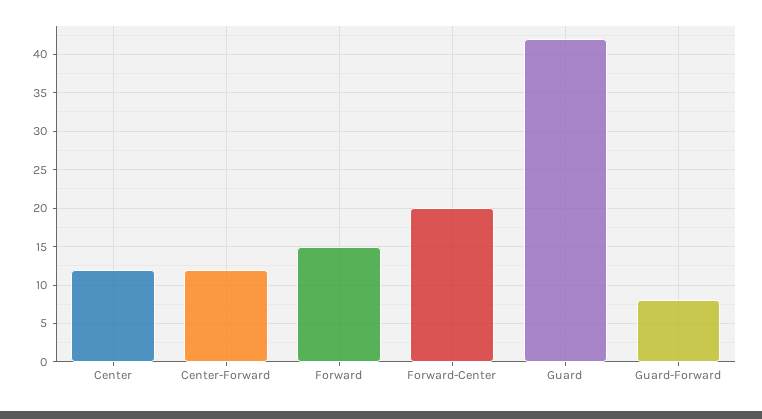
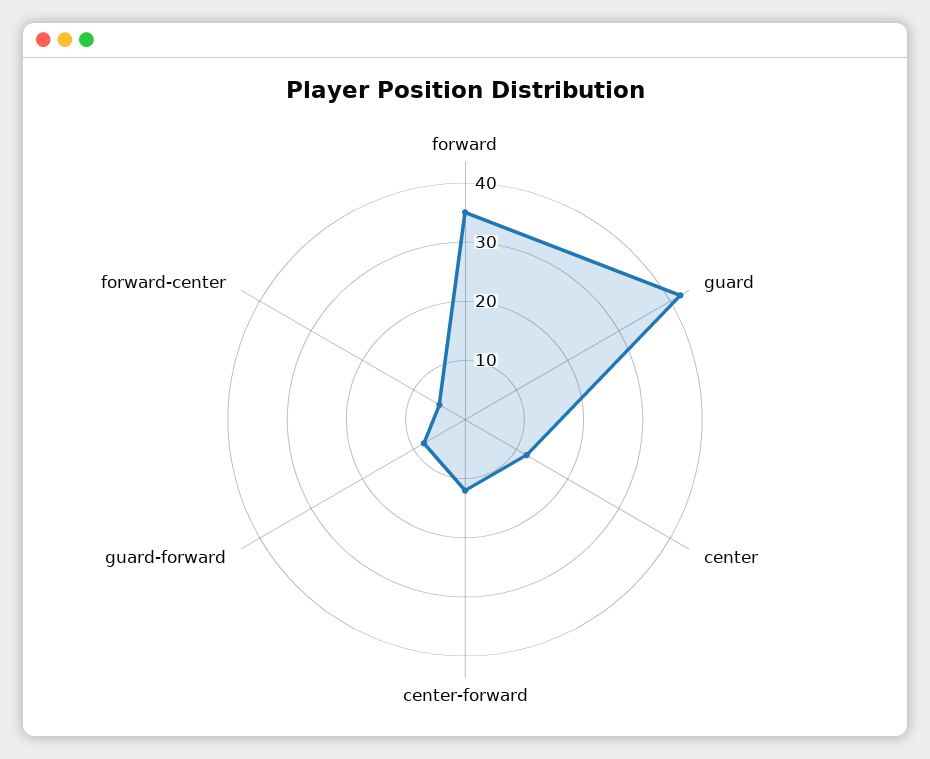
  {
    "Center": 12,
    "Center-Forward": 12,
-   "Forward": 15,
+   "Forward": 35,
-   "Forward-Center": 20,
+   "Forward-Center": 5,
    "Guard": 42,
    "Guard-Forward": 8
  }

